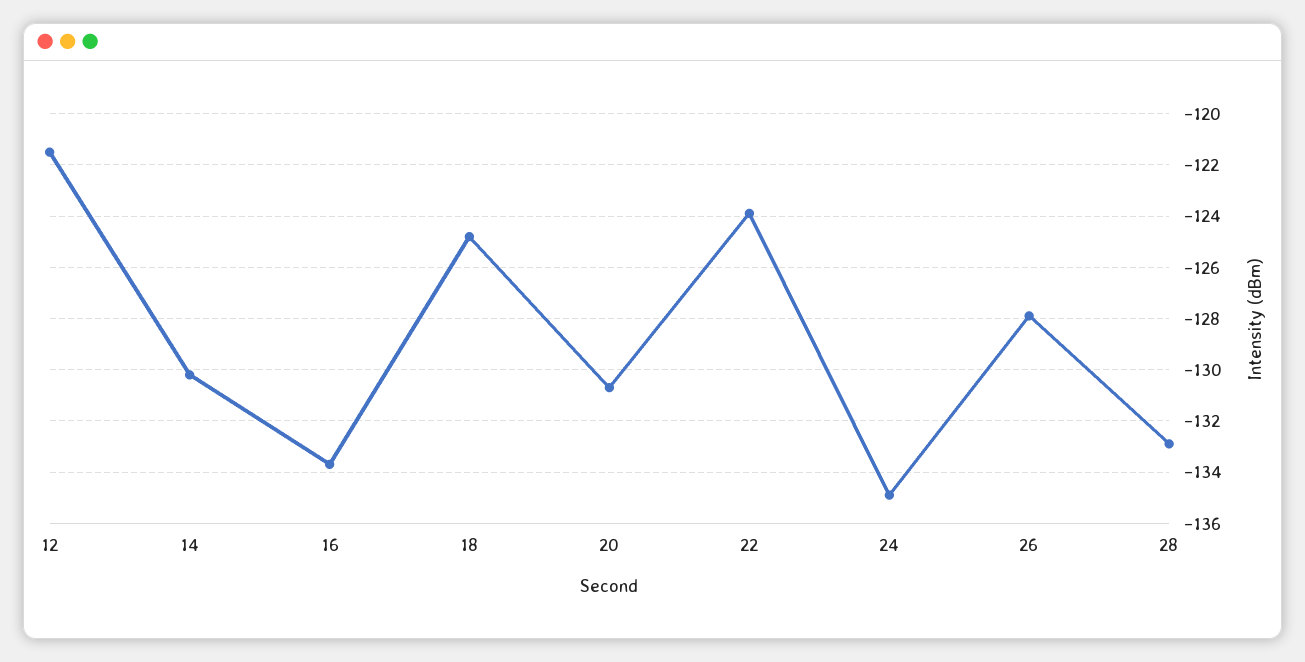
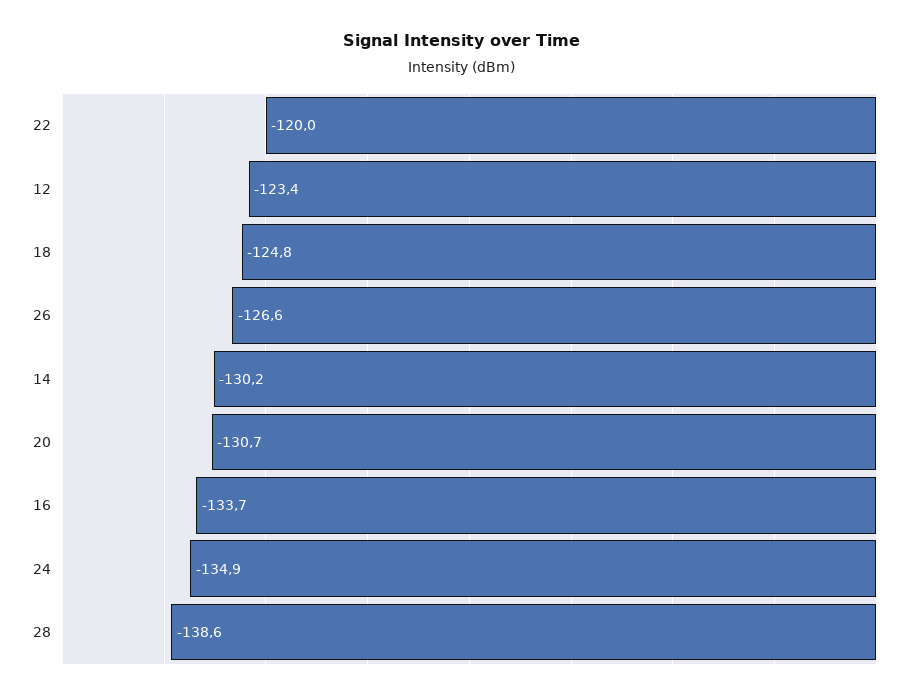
  {
-   "12": -121.5,
+   "12": -123.4,
    "14": -130.2,
    "16": -133.7,
    "18": -124.8,
    "20": -130.7,
-   "22": -124,
+   "22": -120,
    "24": -134.9,
-   "26": -128,
+   "26": -126.6,
-   "28": -133
+   "28": -138.6
  }

